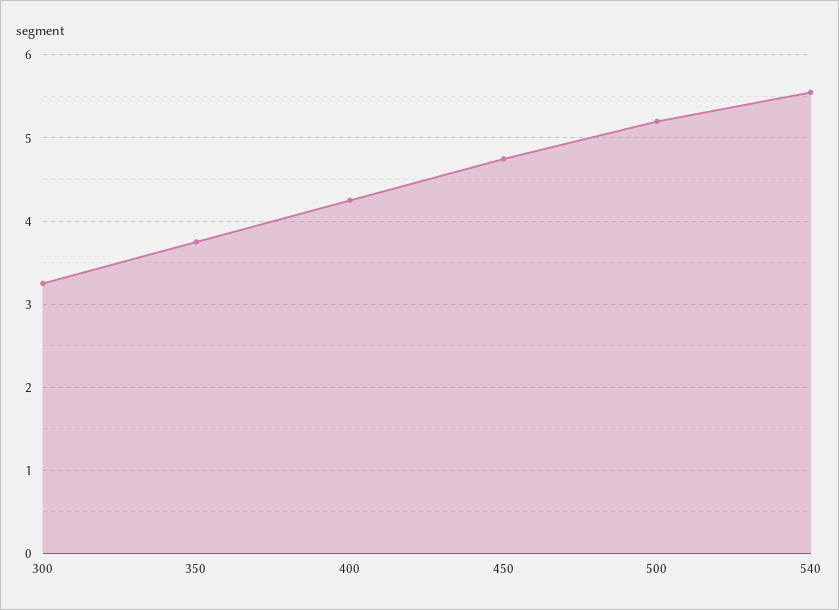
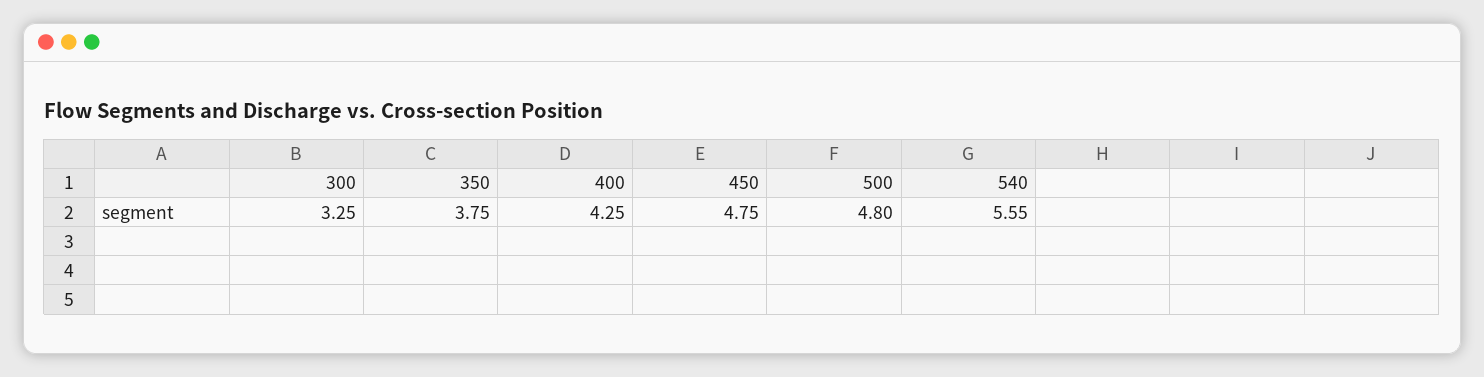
  {
    "300": 3.25,
    "350": 3.75,
    "400": 4.25,
    "450": 4.75,
-   "500": 5.2,
+   "500": 4.8,
    "540": 5.55
  }

